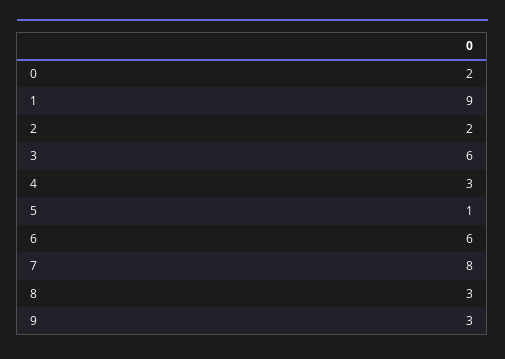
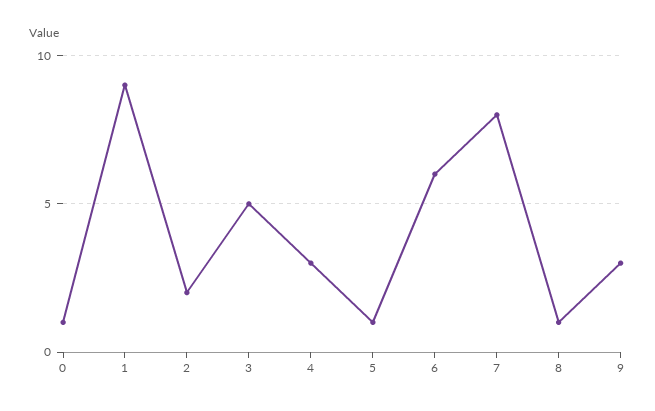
  {
-   "0": 2,
+   "0": 1,
    "1": 9,
    "2": 2,
-   "3": 6,
+   "3": 5,
    "4": 3,
    "5": 1,
    "6": 6,
    "7": 8,
-   "8": 3,
+   "8": 1,
    "9": 3
  }

